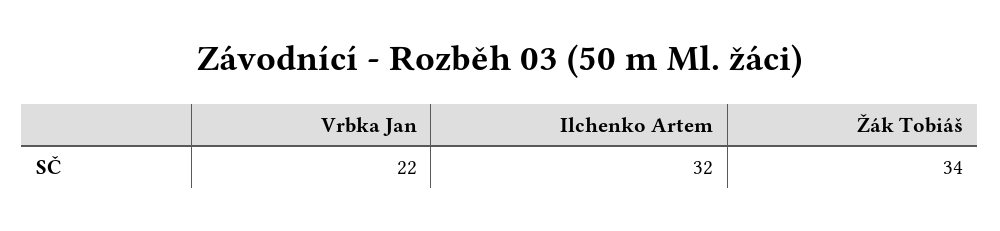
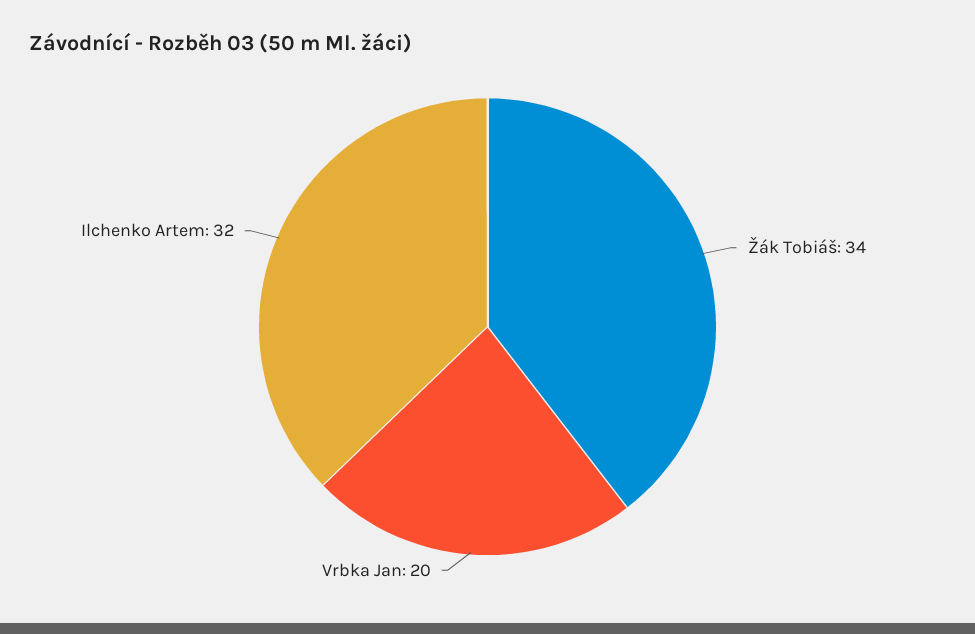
  {
-   "Vrbka Jan": 22,
+   "Vrbka Jan": 20,
    "Ilchenko Artem": 32,
    "Žák Tobiáš": 34
  }

